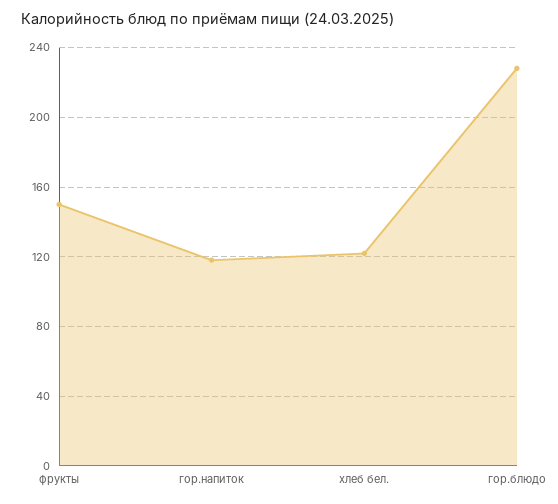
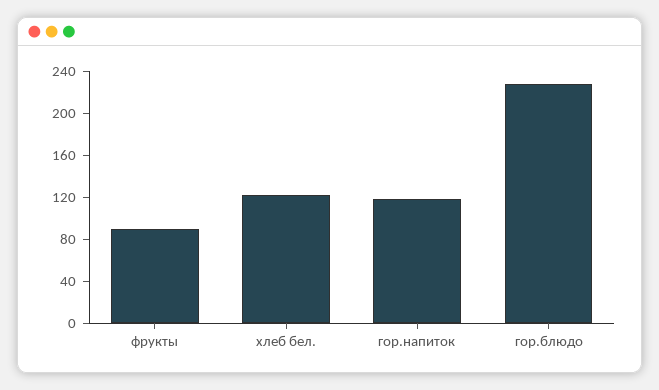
  {
-   "фрукты": 150,
+   "фрукты": 90,
    "гор.напиток": 120,
    "хлеб бел.": 120,
    "гор.блюдо": 230
  }

